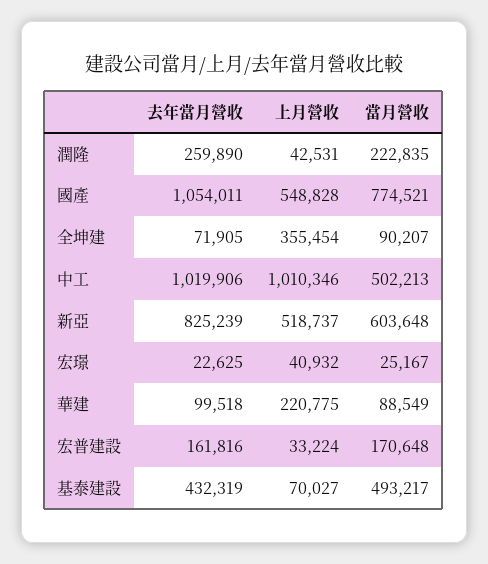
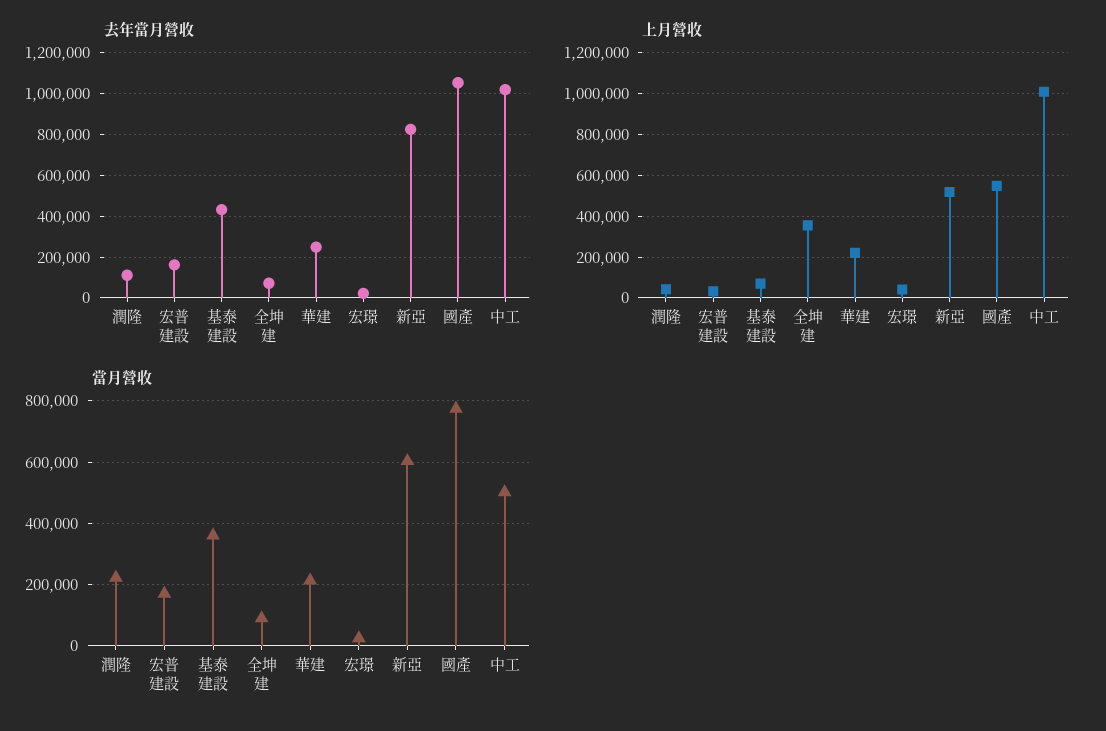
  {
    "去年當月營收": {
-     "潤隆": 259890,
+     "潤隆": 100000,
      "國產": 1054011,
      "全坤建": 71905,
      "中工": 1019906,
      "新亞": 825239,
      "宏璟": 22625,
-     "華建": 99518,
+     "華建": 250000,
      "宏普建設": 161816,
      "基泰建設": 432319
    },
    "上月營收": {
      "潤隆": 42531,
      "國產": 548828,
      "全坤建": 355454,
      "中工": 1010346,
      "新亞": 518737,
      "宏璟": 40932,
      "華建": 220775,
      "宏普建設": 33224,
      "基泰建設": 70027
    },
    "當月營收": {
      "潤隆": 222835,
      "國產": 774521,
      "全坤建": 90207,
      "中工": 502213,
      "新亞": 603648,
      "宏璟": 25167,
-     "華建": 88549,
+     "華建": 220000,
      "宏普建設": 170648,
-     "基泰建設": 493217
+     "基泰建設": 360000
    }
  }

